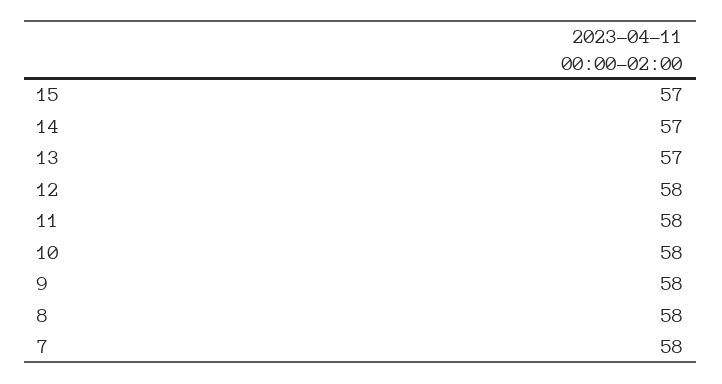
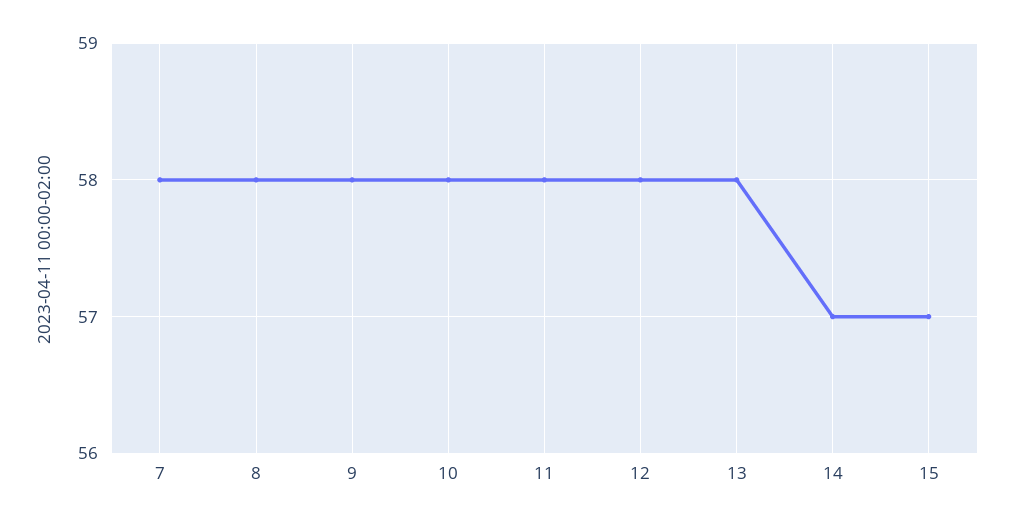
  {
    "15": 57,
    "14": 57,
-   "13": 57,
+   "13": 58,
    "12": 58,
    "11": 58,
    "10": 58,
    "9": 58,
    "8": 58,
    "7": 58
  }

